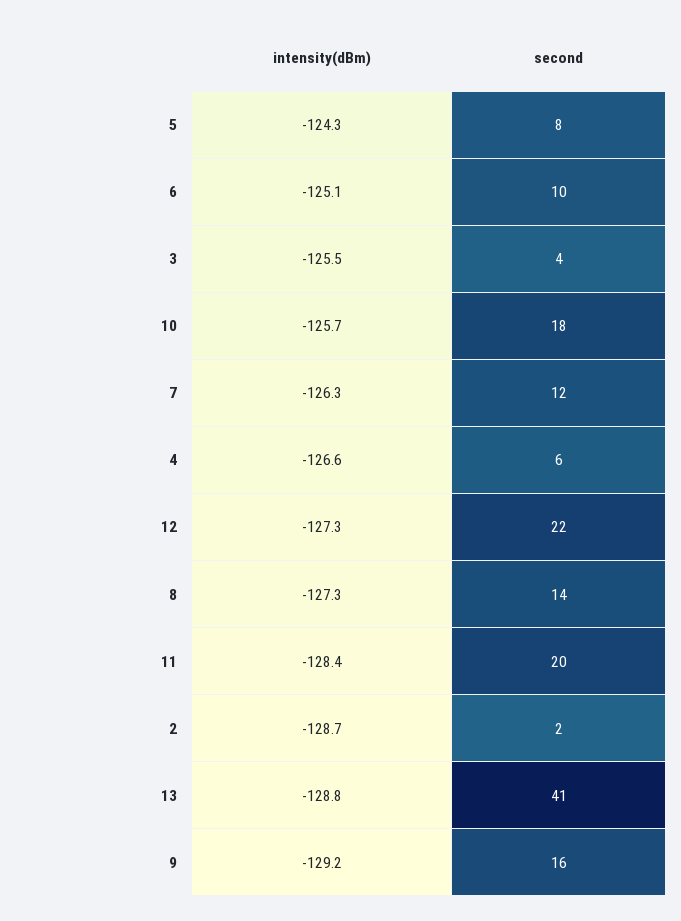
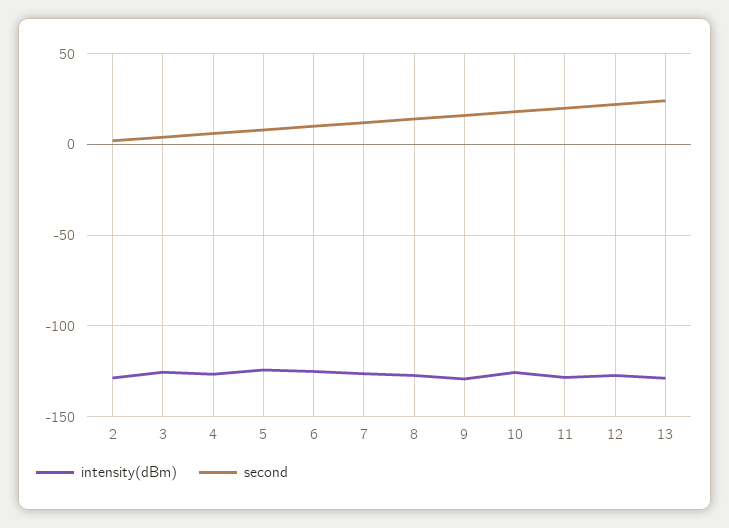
  {
    "intensity(dBm)": {
      "5": -124.3,
      "6": -125.1,
      "3": -125.5,
      "10": -125.7,
      "7": -126.3,
      "4": -126.6,
      "12": -127.3,
      "8": -127.3,
      "11": -128.4,
      "2": -128.7,
      "13": -128.8,
      "9": -129.2
    },
    "second": {
      "5": 8,
      "6": 10,
      "3": 4,
      "10": 18,
      "7": 12,
      "4": 6,
      "12": 22,
      "8": 14,
      "11": 20,
      "2": 2,
-     "13": 41,
+     "13": 25,
      "9": 16
    }
  }

